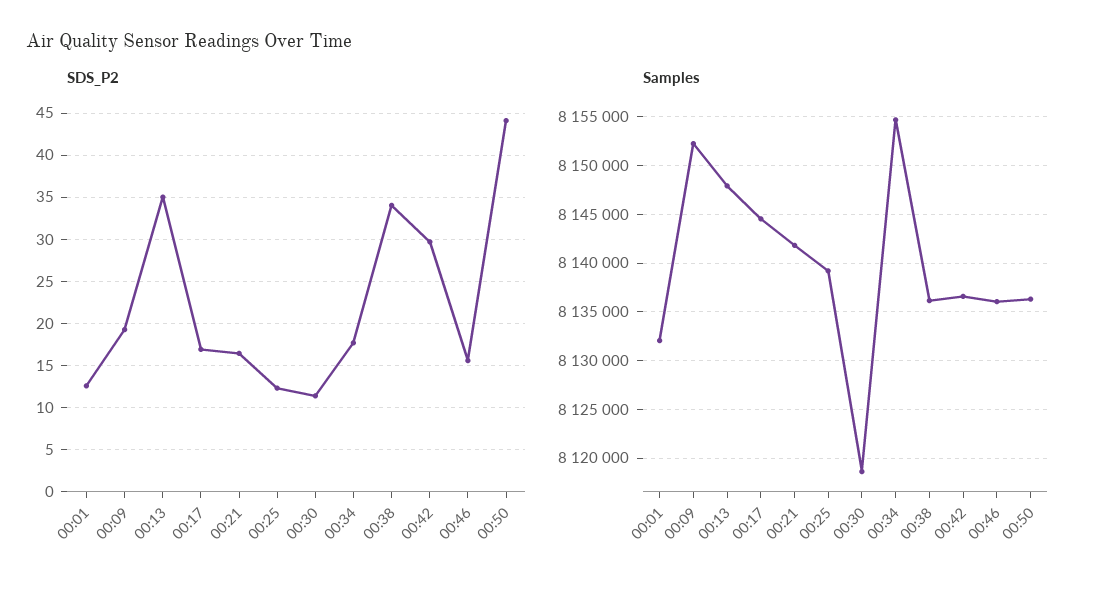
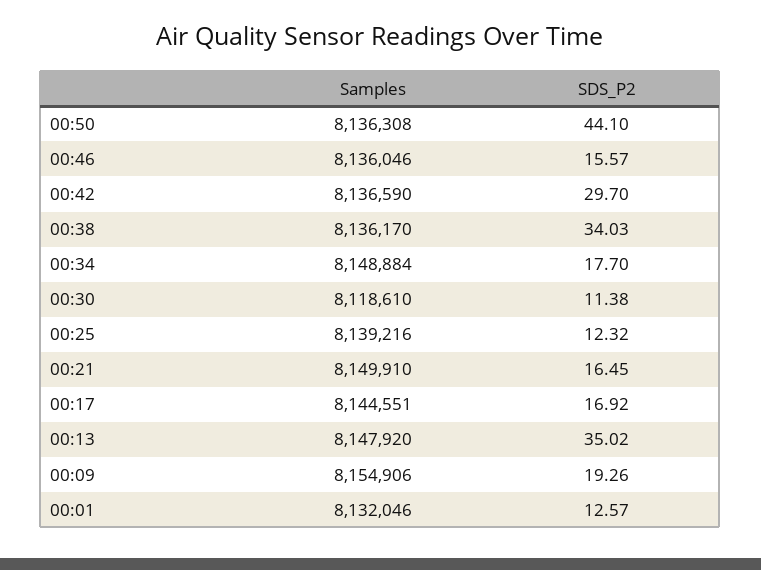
  {
    "SDS_P2": {
      "00:01": 12.57,
      "00:09": 19.26,
      "00:13": 35.02,
      "00:17": 16.92,
      "00:21": 16.45,
      "00:25": 12.32,
      "00:30": 11.38,
      "00:34": 17.7,
      "00:38": 34.03,
      "00:42": 29.7,
      "00:46": 15.57,
      "00:50": 44.1
    },
    "Samples": {
      "00:01": 8132046,
-     "00:09": 8152000,
+     "00:09": 8154906,
      "00:13": 8147920,
      "00:17": 8144551,
-     "00:21": 8142000,
+     "00:21": 8149910,
      "00:25": 8139216,
      "00:30": 8118610,
-     "00:34": 8155000,
+     "00:34": 8148884,
      "00:38": 8136170,
      "00:42": 8136590,
      "00:46": 8136046,
      "00:50": 8136308
    }
  }

